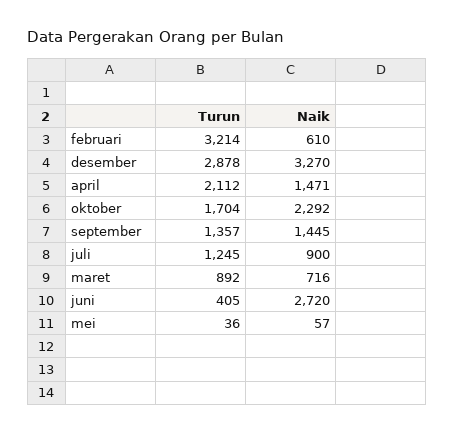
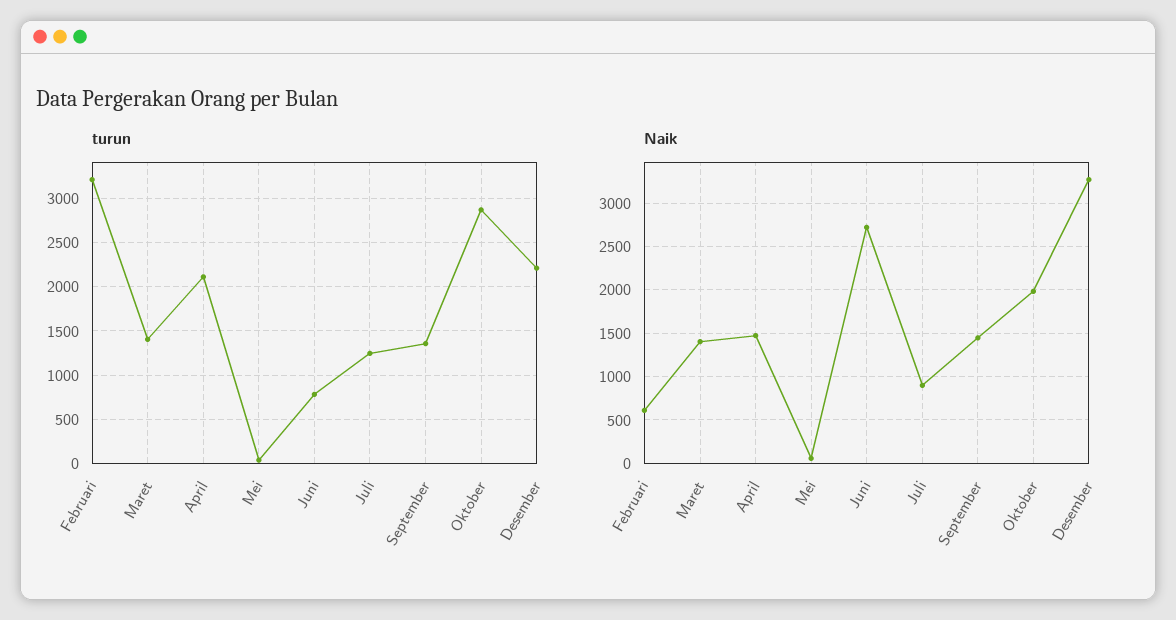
  {
    "Turun": {
      "februari": 3214,
-     "desember": 2878,
+     "desember": 2200,
      "april": 2112,
-     "oktober": 1704,
+     "oktober": 2900,
      "september": 1357,
      "juli": 1245,
-     "maret": 892,
+     "maret": 1400,
-     "juni": 405,
+     "juni": 800,
      "mei": 36
    },
    "Naik": {
      "februari": 610,
      "desember": 3270,
      "april": 1471,
-     "oktober": 2292,
+     "oktober": 2000,
      "september": 1445,
      "juli": 900,
-     "maret": 716,
+     "maret": 1400,
      "juni": 2720,
      "mei": 57
    }
  }

